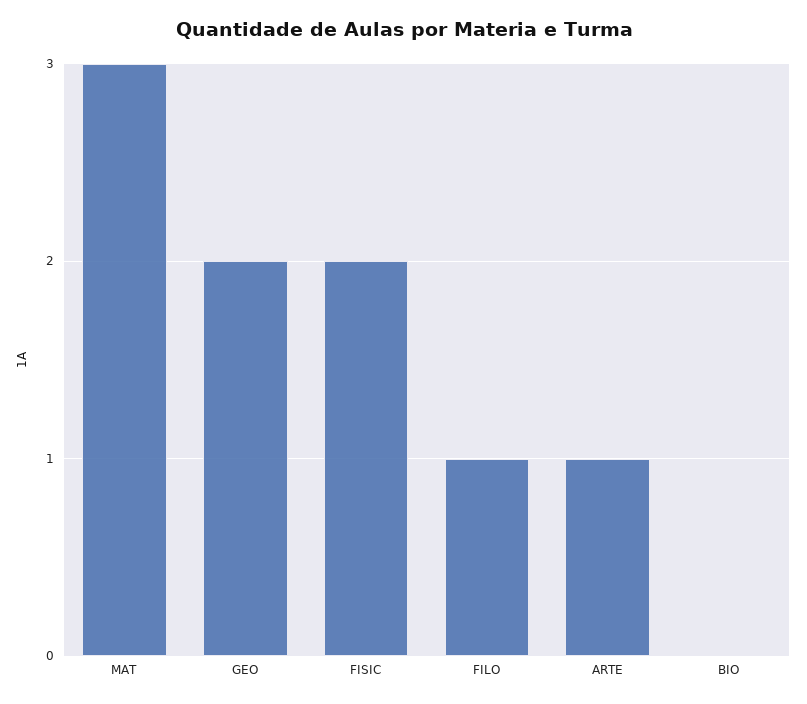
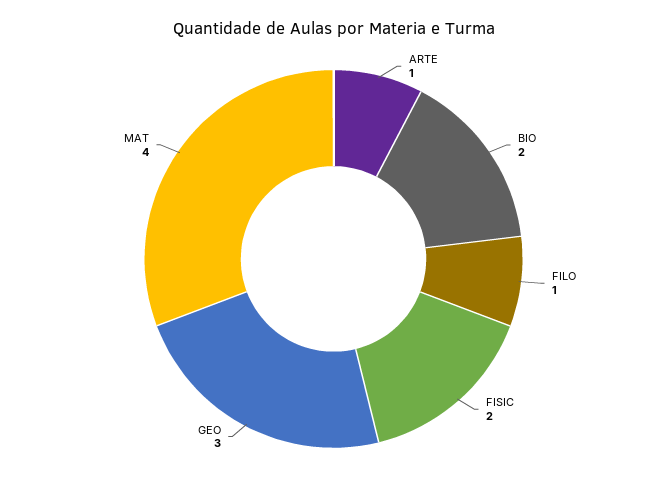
  {
-   "MAT": 3,
+   "MAT": 4,
-   "GEO": 2,
+   "GEO": 3,
    "FISIC": 2,
    "FILO": 1,
    "ARTE": 1,
-   "BIO": 0
+   "BIO": 2
  }

